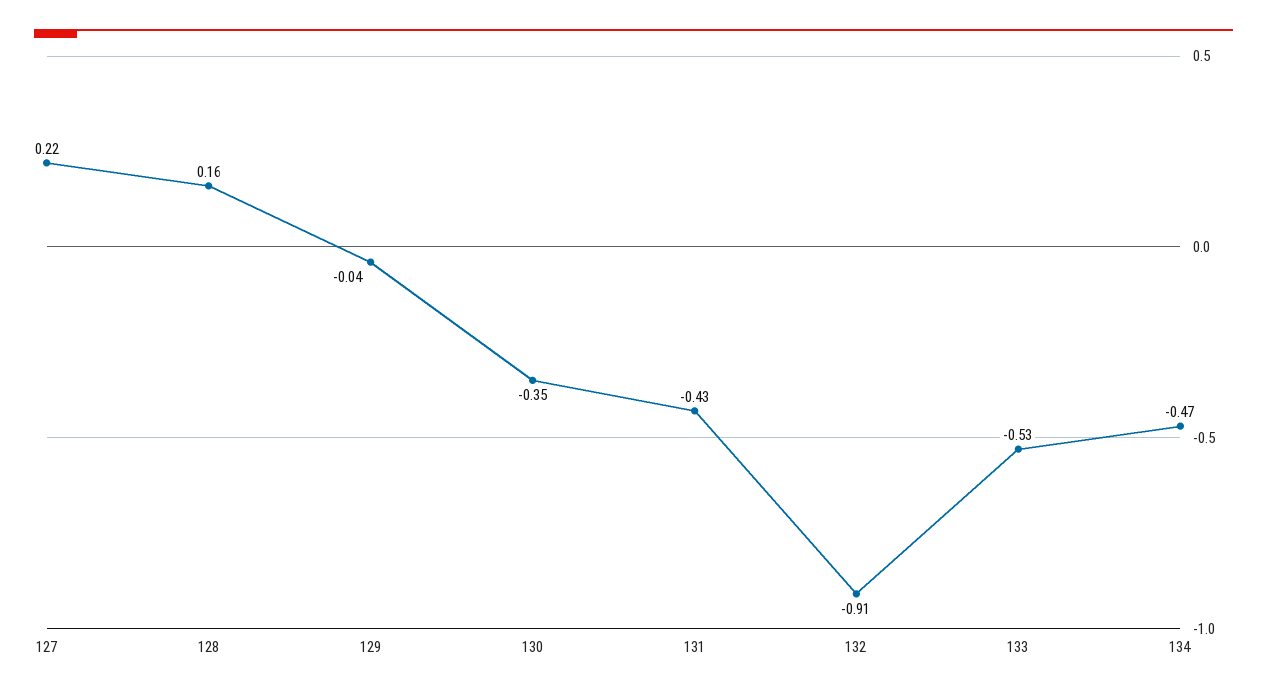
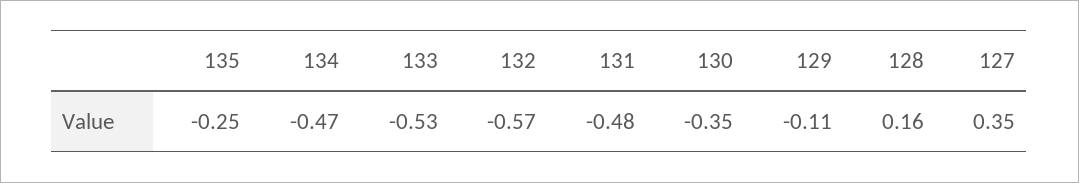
  {
-   "127": 0.22,
+   "127": 0.35,
    "128": 0.16,
-   "129": -0.04,
+   "129": -0.11,
    "130": -0.35,
-   "131": -0.43,
+   "131": -0.48,
-   "132": -0.91,
+   "132": -0.57,
    "133": -0.53,
-   "134": -0.47
+   "134": -0.47,
+   "135": -0.25
  }

